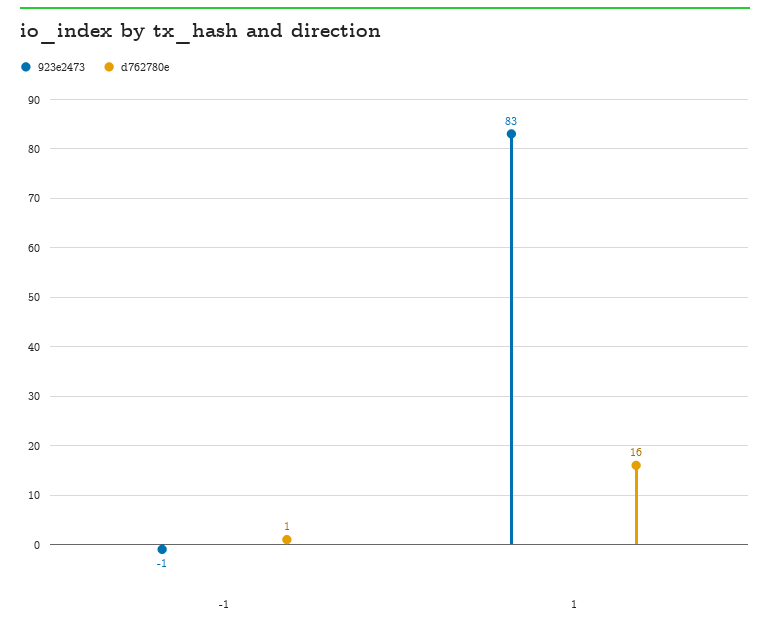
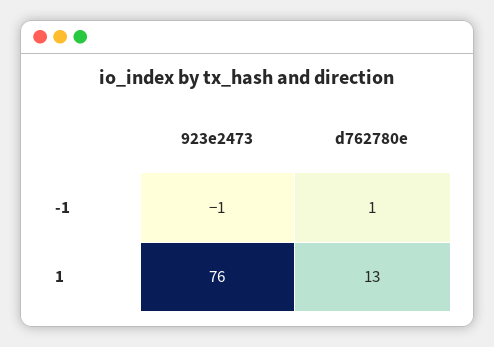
  {
    "923e2473": {
      "-1": -1,
-     "1": 83
+     "1": 76
    },
    "d762780e": {
      "-1": 1,
-     "1": 16
+     "1": 13
    }
  }

